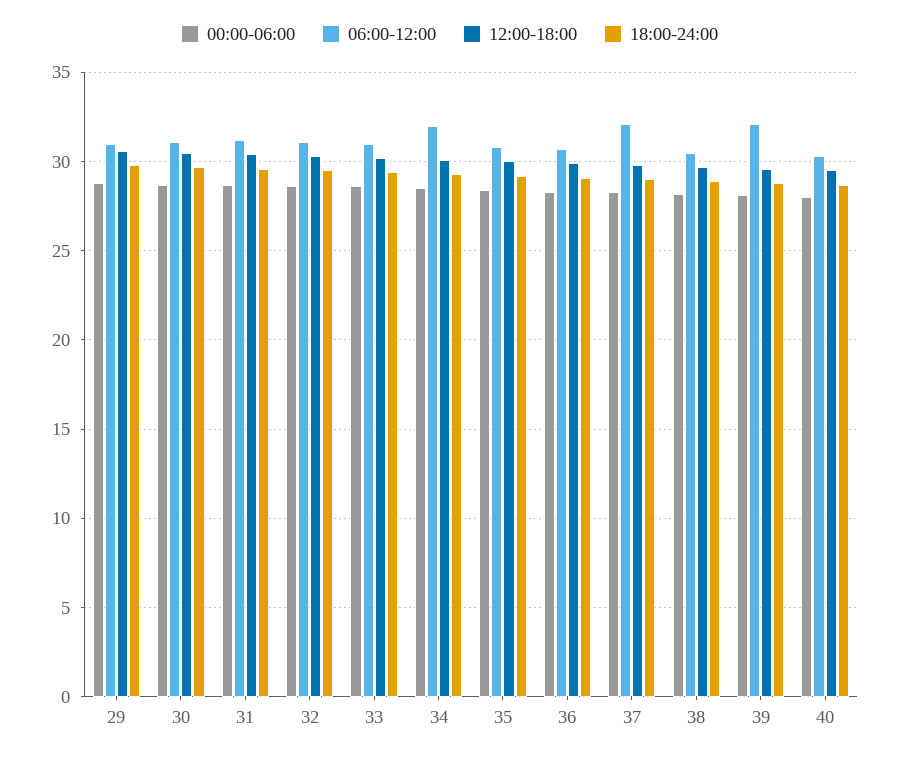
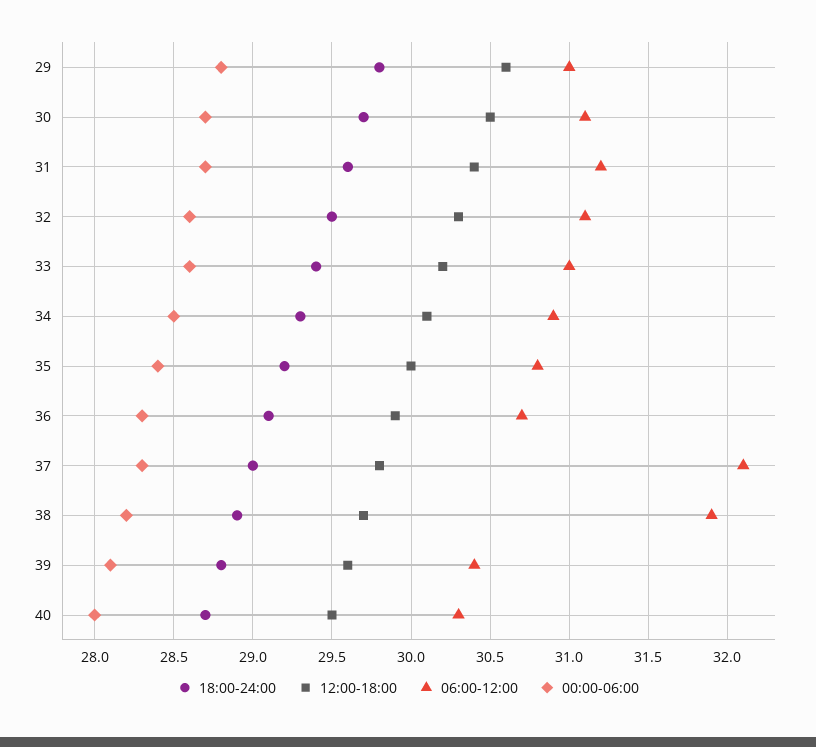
  {
    "00:00-06:00": {
      "29": 28.8,
      "30": 28.7,
      "31": 28.7,
      "32": 28.6,
      "33": 28.6,
      "34": 28.5,
      "35": 28.4,
      "36": 28.3,
      "37": 28.3,
      "38": 28.2,
      "39": 28.1,
      "40": 28
    },
    "06:00-12:00": {
      "29": 31,
      "30": 31.1,
      "31": 31.2,
      "32": 31.1,
      "33": 31,
-     "34": 32,
+     "34": 30.9,
      "35": 30.8,
      "36": 30.7,
      "37": 32.1,
-     "38": 30.5,
+     "38": 31.9,
-     "39": 32,
+     "39": 30.4,
      "40": 30.3
    },
    "12:00-18:00": {
      "29": 30.6,
      "30": 30.5,
      "31": 30.4,
      "32": 30.3,
      "33": 30.2,
      "34": 30.1,
      "35": 30,
      "36": 29.9,
      "37": 29.8,
      "38": 29.7,
      "39": 29.6,
      "40": 29.5
    },
    "18:00-24:00": {
      "29": 29.8,
      "30": 29.7,
      "31": 29.6,
      "32": 29.5,
      "33": 29.4,
      "34": 29.3,
      "35": 29.2,
      "36": 29.1,
      "37": 29,
      "38": 28.9,
      "39": 28.8,
      "40": 28.7
    }
  }

